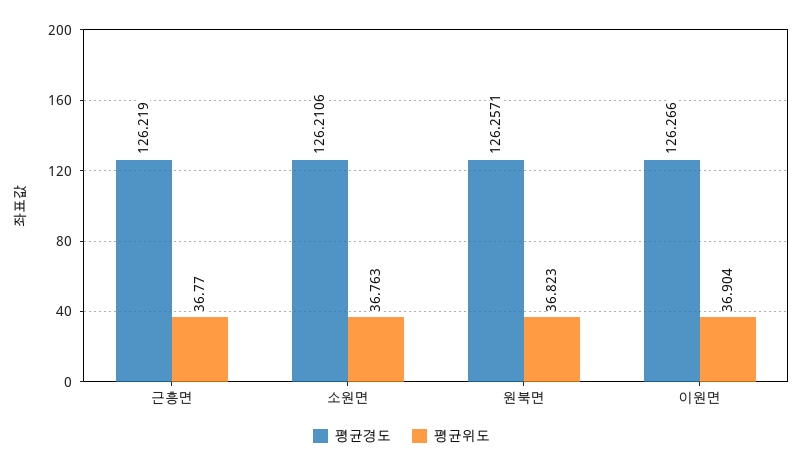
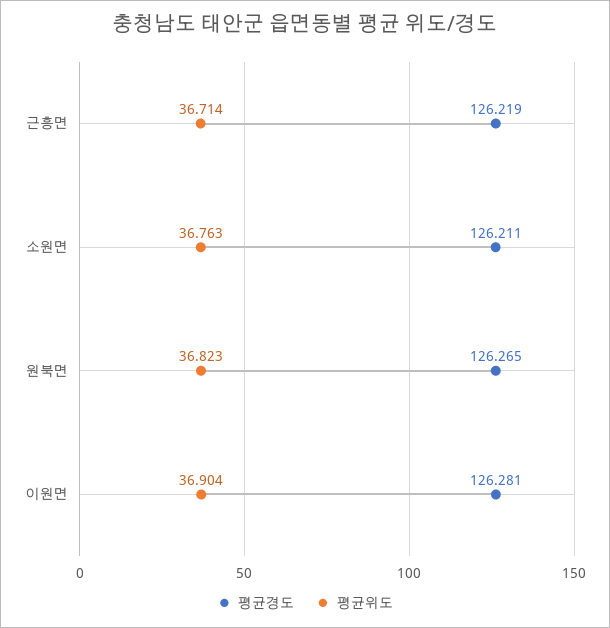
  {
    "평균경도": {
      "근흥면": 126.219,
      "소원면": 126.2106,
-     "원북면": 126.2571,
+     "원북면": 126.265,
-     "이원면": 126.266
+     "이원면": 126.281
    },
    "평균위도": {
-     "근흥면": 36.77,
+     "근흥면": 36.714,
      "소원면": 36.763,
      "원북면": 36.823,
      "이원면": 36.904
    }
  }

